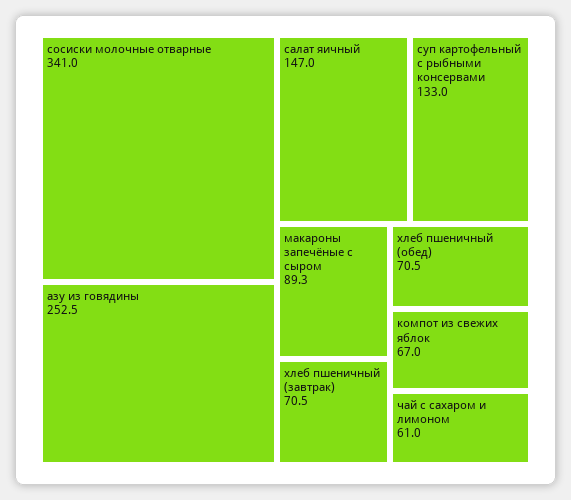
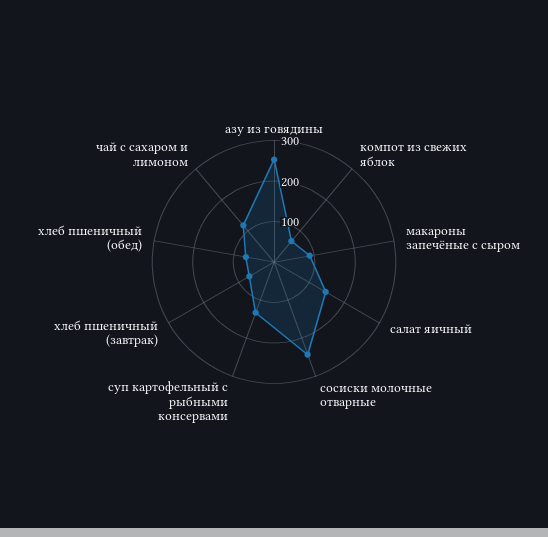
  {
-   "сосиски молочные отварные": 341,
+   "сосиски молочные отварные": 240,
    "азу из говядины": 252.5,
    "салат яичный": 147,
    "суп картофельный с рыбными консервами": 133,
    "макароны запечёные с сыром": 89.3,
    "хлеб пшеничный (завтрак)": 70.5,
    "хлеб пшеничный (обед)": 70.5,
    "компот из свежих яблок": 67,
-   "чай с сахаром и лимоном": 61
+   "чай с сахаром и лимоном": 120
  }

